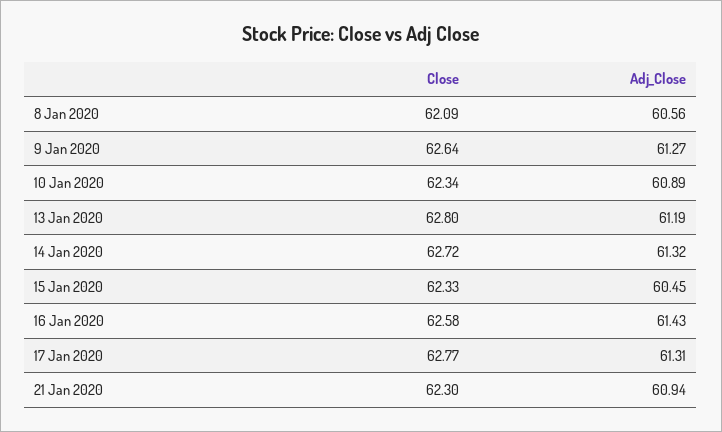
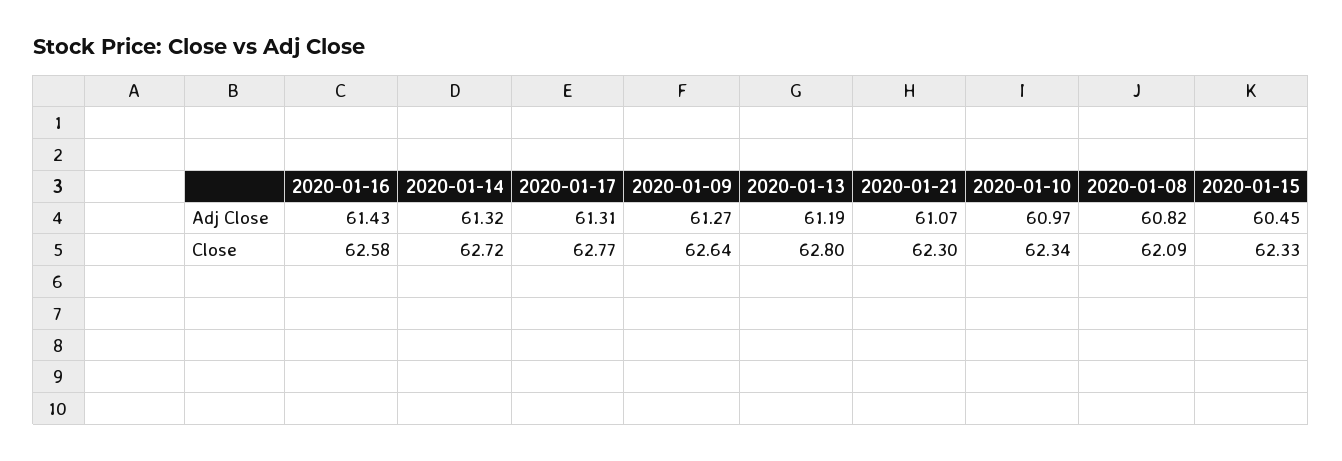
  {
    "Close": {
      "8 Jan 2020": 62.09,
      "9 Jan 2020": 62.64,
      "10 Jan 2020": 62.34,
      "13 Jan 2020": 62.8,
      "14 Jan 2020": 62.72,
      "15 Jan 2020": 62.33,
      "16 Jan 2020": 62.58,
      "17 Jan 2020": 62.77,
      "21 Jan 2020": 62.3
    },
    "Adj_Close": {
-     "8 Jan 2020": 60.56,
+     "8 Jan 2020": 60.82,
      "9 Jan 2020": 61.27,
-     "10 Jan 2020": 60.89,
+     "10 Jan 2020": 60.97,
      "13 Jan 2020": 61.19,
      "14 Jan 2020": 61.32,
      "15 Jan 2020": 60.45,
      "16 Jan 2020": 61.43,
      "17 Jan 2020": 61.31,
-     "21 Jan 2020": 60.94
+     "21 Jan 2020": 61.07
    }
  }

